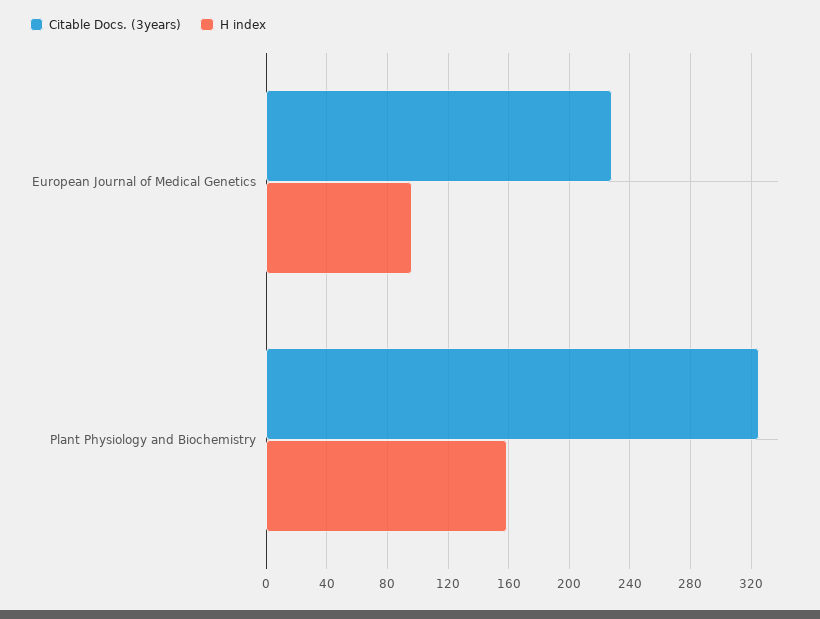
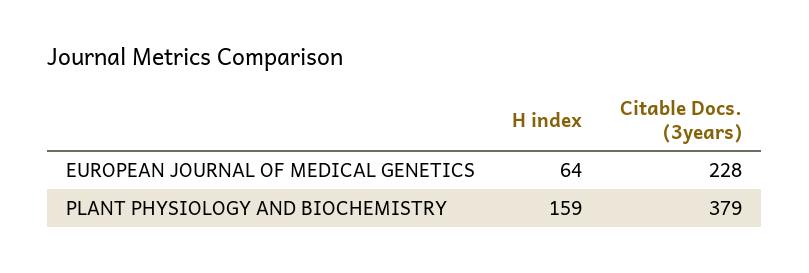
  {
    "Citable Docs. (3years)": {
      "European Journal of Medical Genetics": 228,
-     "Plant Physiology and Biochemistry": 325
+     "Plant Physiology and Biochemistry": 379
    },
    "H index": {
-     "European Journal of Medical Genetics": 95,
+     "European Journal of Medical Genetics": 64,
      "Plant Physiology and Biochemistry": 159
    }
  }

